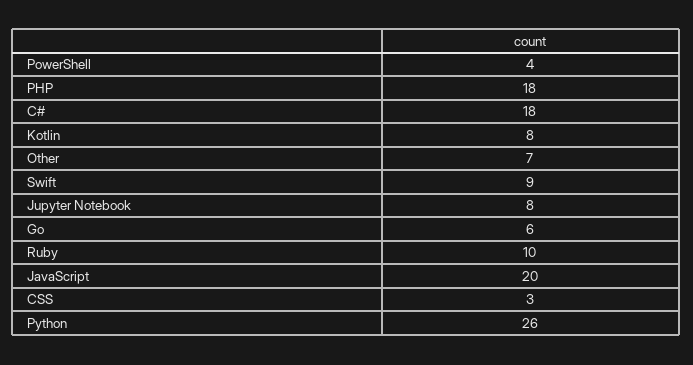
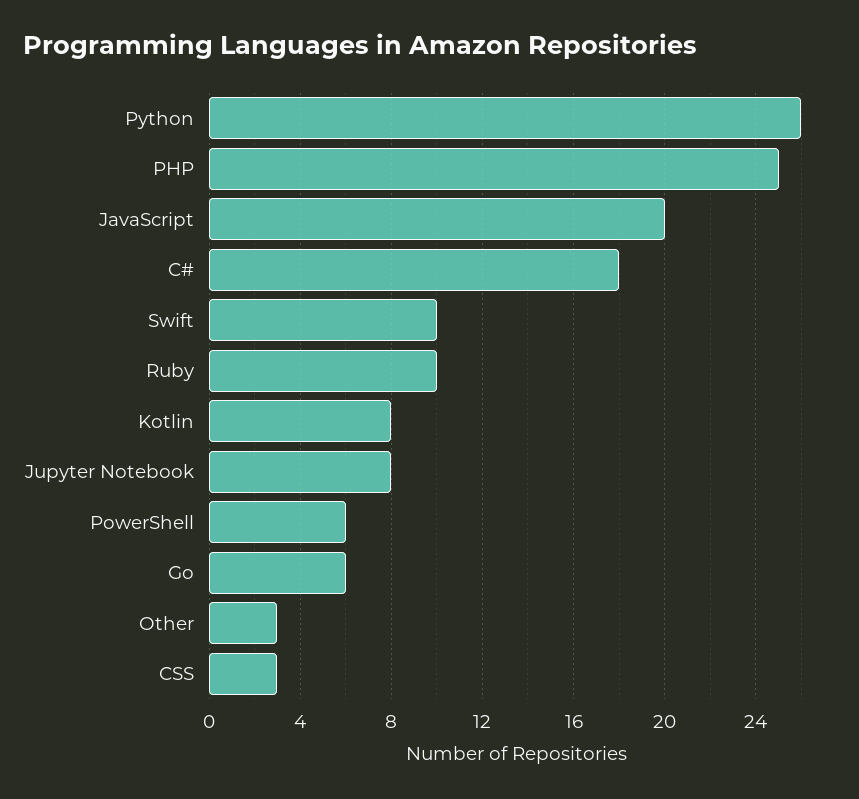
  {
-   "PowerShell": 4,
+   "PowerShell": 6,
-   "PHP": 18,
+   "PHP": 25,
    "C#": 18,
    "Kotlin": 8,
-   "Other": 7,
+   "Other": 3,
-   "Swift": 9,
+   "Swift": 10,
    "Jupyter Notebook": 8,
    "Go": 6,
    "Ruby": 10,
    "JavaScript": 20,
    "CSS": 3,
    "Python": 26
  }

